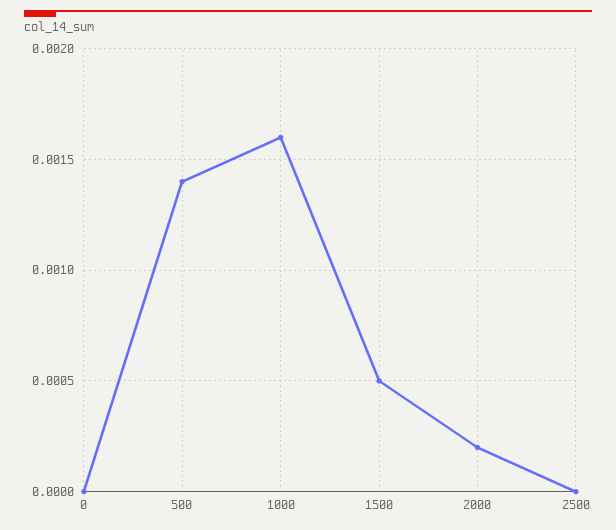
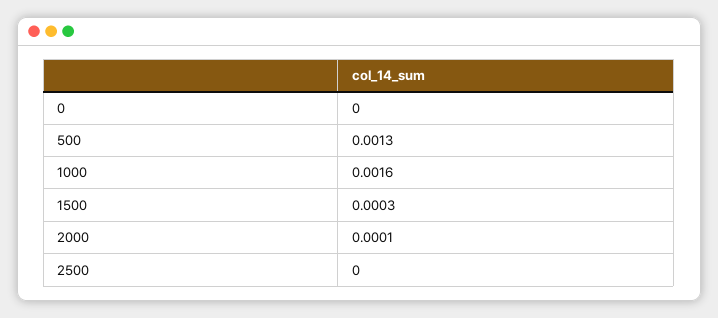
  {
    "0": 0,
-   "500": 0.0014,
+   "500": 0.0013,
    "1000": 0.0016,
-   "1500": 0.0005,
+   "1500": 0.0003,
-   "2000": 0.0002,
+   "2000": 0.0001,
    "2500": 0
  }

